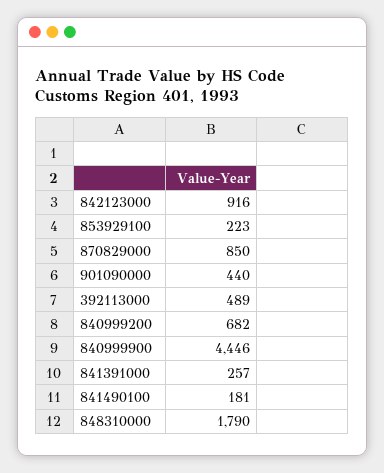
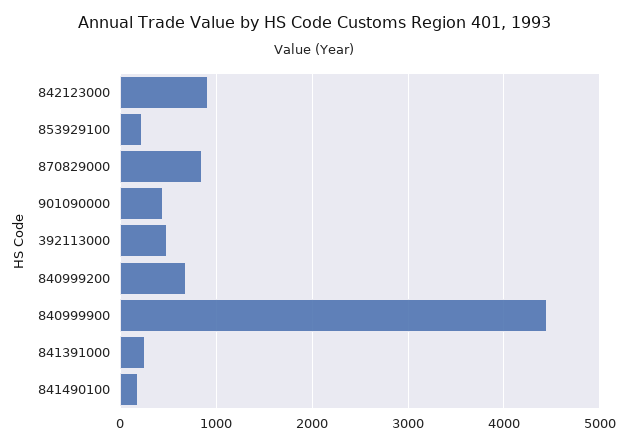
  {
    "842123000": 916,
    "853929100": 223,
    "870829000": 850,
    "901090000": 440,
    "392113000": 489,
    "840999200": 682,
    "840999900": 4446,
    "841391000": 257,
-   "841490100": 181,
+   "841490100": 181
-   "848310000": 1790
  }

